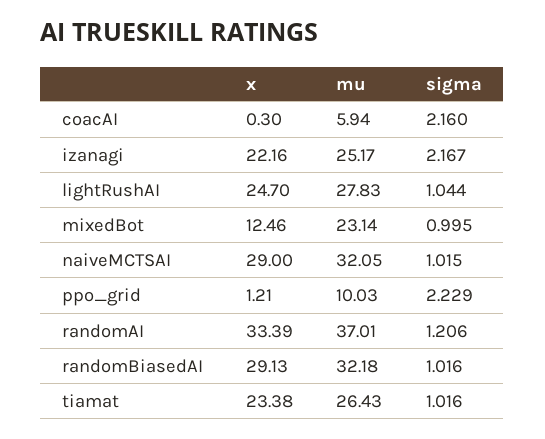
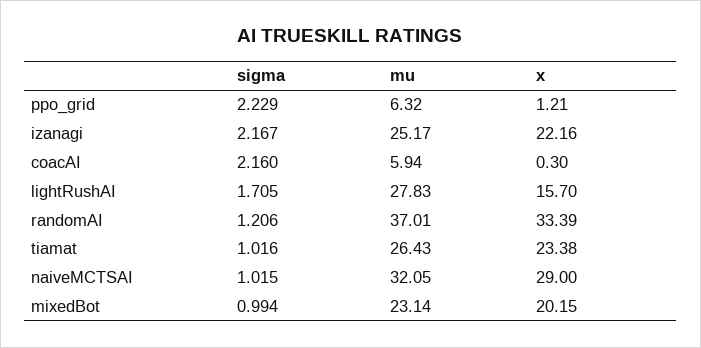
  {
    "x": {
      "coacAI": 0.3,
      "izanagi": 22.16,
-     "lightRushAI": 24.7,
+     "lightRushAI": 15.7,
-     "mixedBot": 12.46,
+     "mixedBot": 20.15,
      "naiveMCTSAI": 29,
      "ppo_grid": 1.21,
      "randomAI": 33.39,
-     "randomBiasedAI": 29.13,
      "tiamat": 23.38
    },
    "mu": {
      "coacAI": 5.94,
      "izanagi": 25.17,
      "lightRushAI": 27.83,
      "mixedBot": 23.14,
      "naiveMCTSAI": 32.05,
-     "ppo_grid": 10.03,
+     "ppo_grid": 6.32,
      "randomAI": 37.01,
-     "randomBiasedAI": 32.18,
      "tiamat": 26.43
    },
    "sigma": {
      "coacAI": 2.16,
      "izanagi": 2.167,
-     "lightRushAI": 1.044,
+     "lightRushAI": 1.705,
-     "mixedBot": 0.995,
+     "mixedBot": 0.994,
      "naiveMCTSAI": 1.015,
      "ppo_grid": 2.229,
      "randomAI": 1.206,
-     "randomBiasedAI": 1.016,
      "tiamat": 1.016
    }
  }

